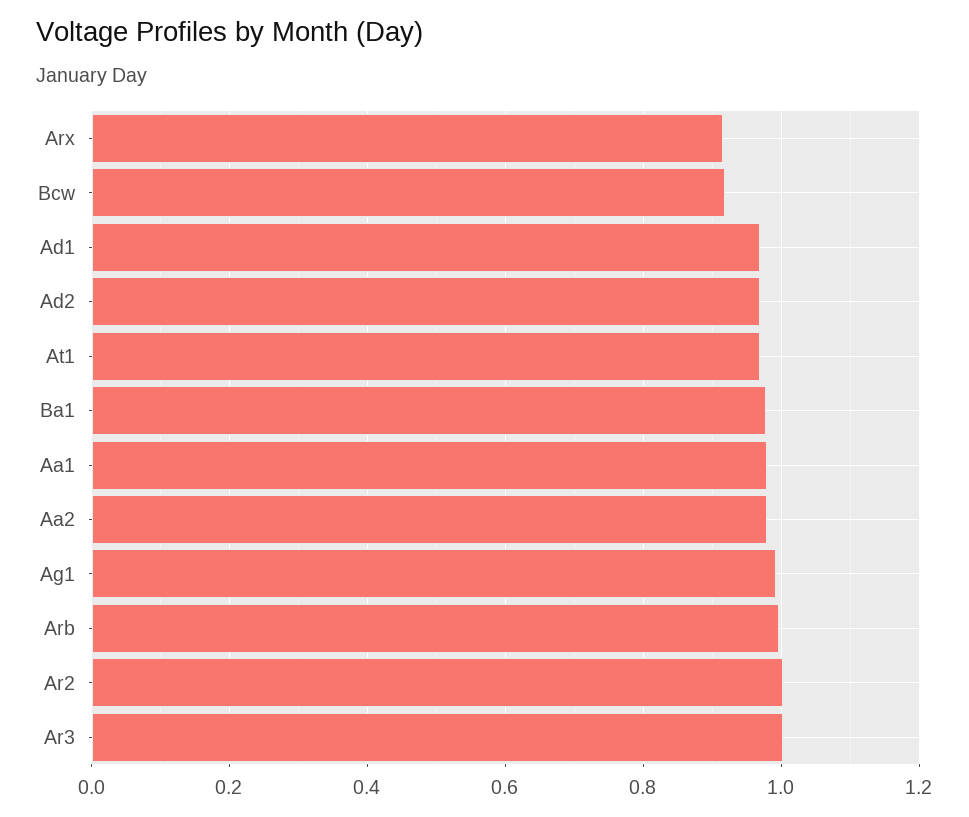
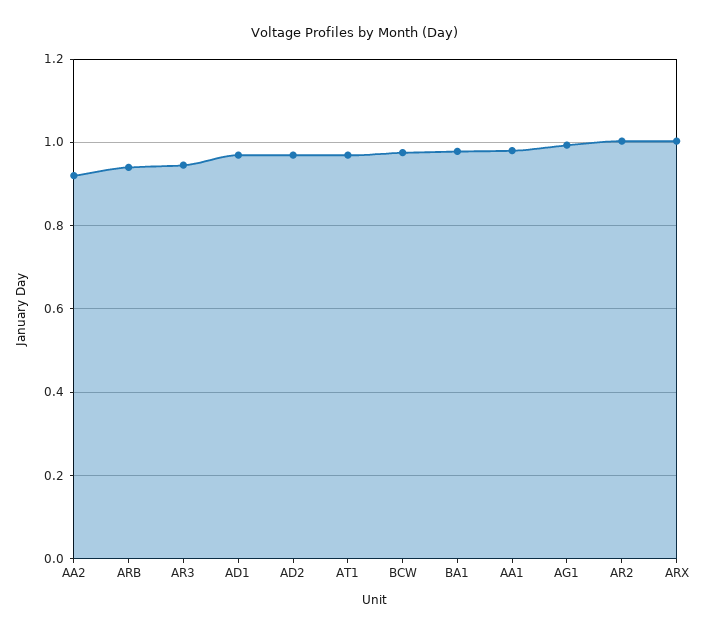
  {
-   "Arx": 0.92,
+   "Arx": 1,
-   "Bcw": 0.92,
+   "Bcw": 0.98,
    "Ad1": 0.96,
    "Ad2": 0.96,
    "At1": 0.96,
    "Ba1": 0.98,
    "Aa1": 0.98,
-   "Aa2": 0.98,
+   "Aa2": 0.92,
    "Ag1": 1,
-   "Arb": 1,
+   "Arb": 0.94,
    "Ar2": 1,
-   "Ar3": 1
+   "Ar3": 0.94
  }

